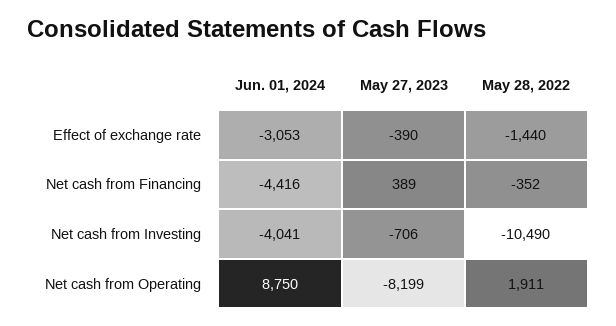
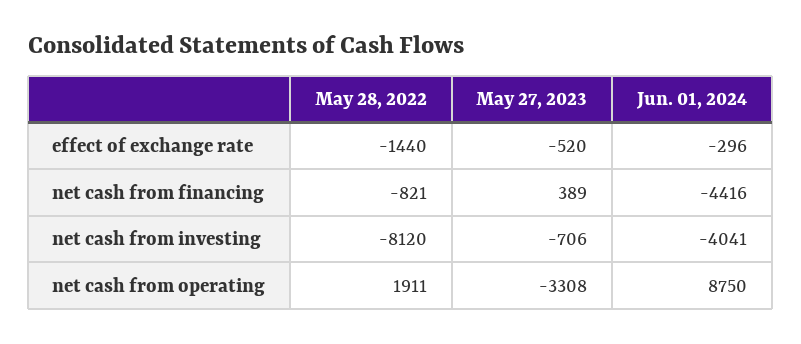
  {
    "Jun. 01, 2024": {
-     "Effect of exchange rate": -3053,
+     "Effect of exchange rate": -296,
      "Net cash from Financing": -4416,
      "Net cash from Investing": -4041,
      "Net cash from Operating": 8750
    },
    "May 27, 2023": {
-     "Effect of exchange rate": -390,
+     "Effect of exchange rate": -520,
      "Net cash from Financing": 389,
      "Net cash from Investing": -706,
-     "Net cash from Operating": -8199
+     "Net cash from Operating": -3308
    },
    "May 28, 2022": {
      "Effect of exchange rate": -1440,
-     "Net cash from Financing": -352,
+     "Net cash from Financing": -821,
-     "Net cash from Investing": -10490,
+     "Net cash from Investing": -8120,
      "Net cash from Operating": 1911
    }
  }

